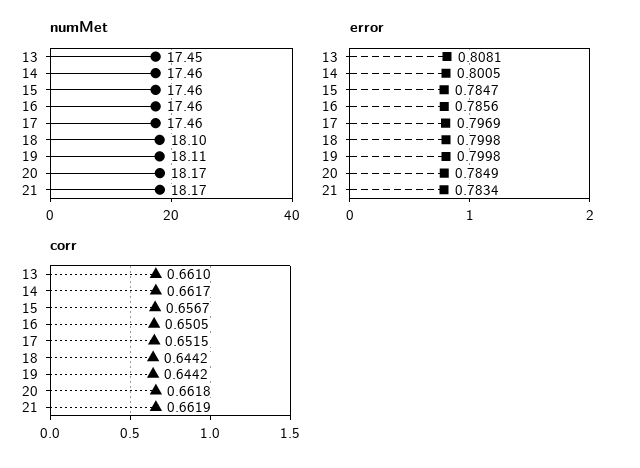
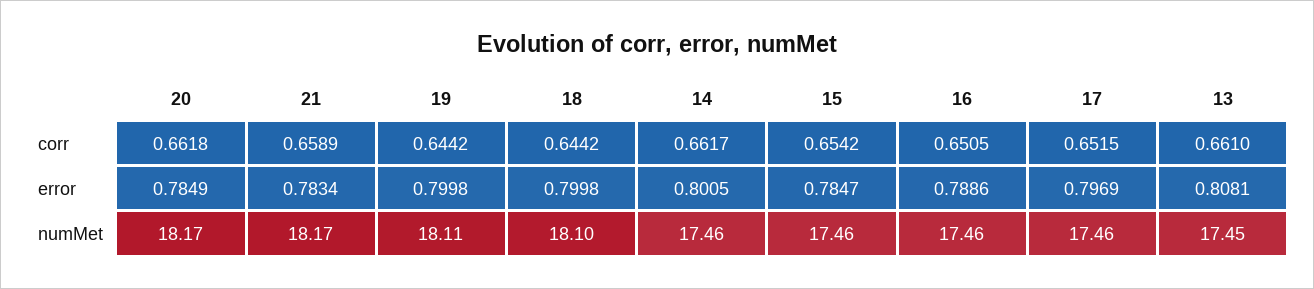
  {
    "numMet": {
      "13": 17.45,
      "14": 17.46,
      "15": 17.46,
      "16": 17.46,
      "17": 17.46,
      "18": 18.1,
      "19": 18.11,
      "20": 18.17,
      "21": 18.17
    },
    "error": {
      "13": 0.8081,
      "14": 0.8005,
      "15": 0.7847,
-     "16": 0.7856,
+     "16": 0.7886,
      "17": 0.7969,
      "18": 0.7998,
      "19": 0.7998,
      "20": 0.7849,
      "21": 0.7834
    },
    "corr": {
      "13": 0.661,
      "14": 0.6617,
-     "15": 0.6567,
+     "15": 0.6542,
      "16": 0.6505,
      "17": 0.6515,
      "18": 0.6442,
      "19": 0.6442,
      "20": 0.6618,
-     "21": 0.6619
+     "21": 0.6589
    }
  }

